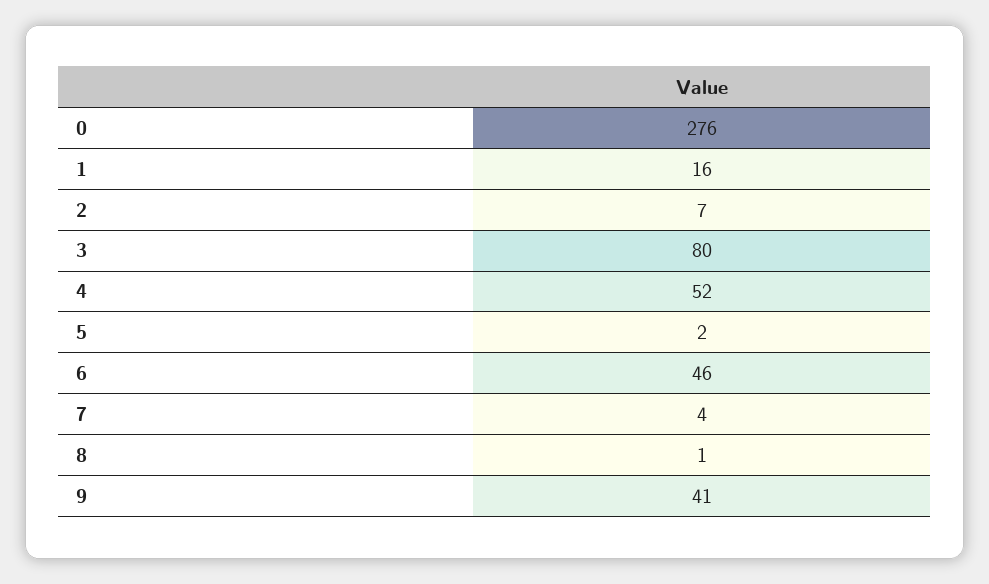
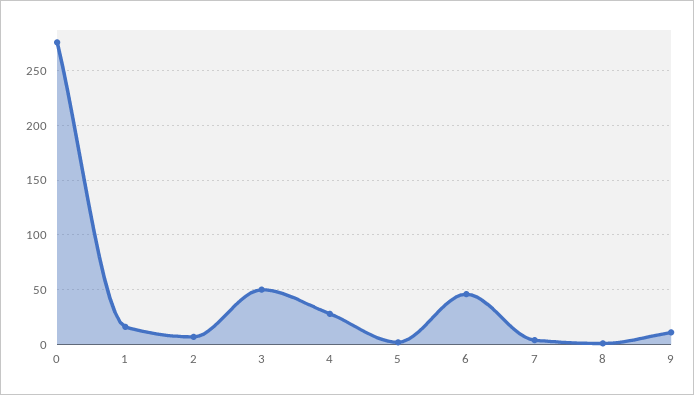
  {
    "0": 276,
    "1": 16,
    "2": 7,
-   "3": 80,
+   "3": 50,
-   "4": 52,
+   "4": 30,
    "5": 2,
    "6": 46,
    "7": 4,
    "8": 1,
-   "9": 41
+   "9": 10
  }

